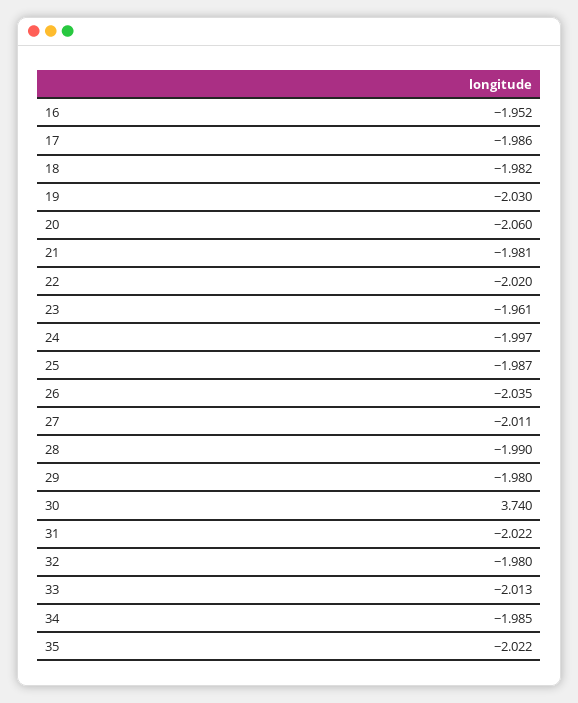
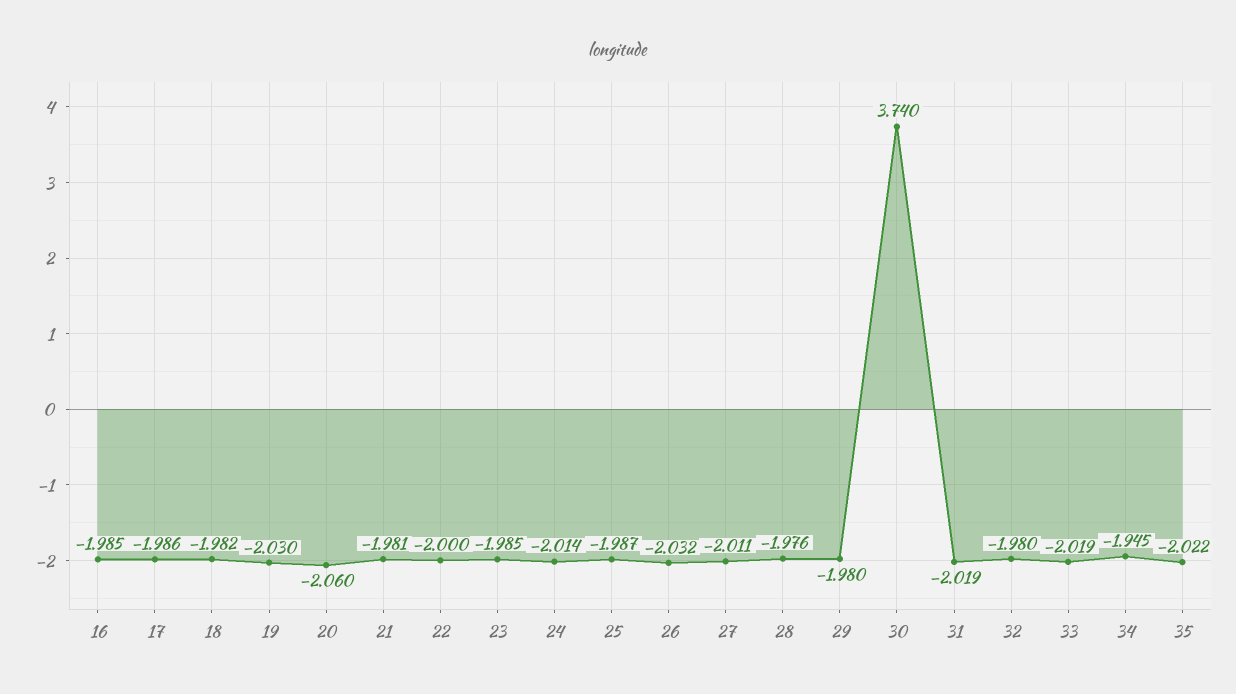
  {
-   "16": -1.952,
+   "16": -1.985,
    "17": -1.986,
    "18": -1.982,
    "19": -2.03,
    "20": -2.06,
    "21": -1.981,
-   "22": -2.02,
+   "22": -2,
-   "23": -1.961,
+   "23": -1.985,
-   "24": -1.997,
+   "24": -2.014,
    "25": -1.987,
-   "26": -2.035,
+   "26": -2.032,
    "27": -2.011,
-   "28": -1.99,
+   "28": -1.976,
    "29": -1.98,
    "30": 3.74,
-   "31": -2.022,
+   "31": -2.019,
    "32": -1.98,
-   "33": -2.013,
+   "33": -2.019,
-   "34": -1.985,
+   "34": -1.945,
    "35": -2.022
  }

